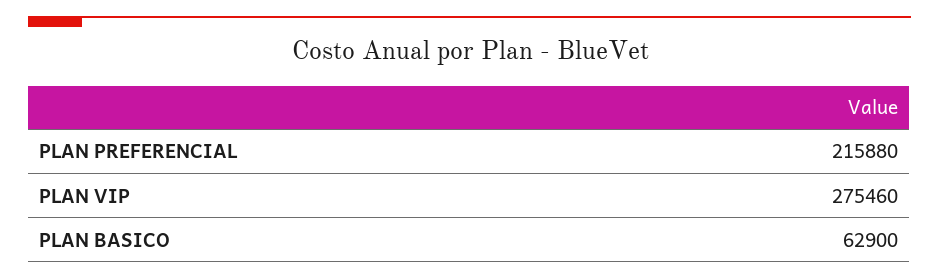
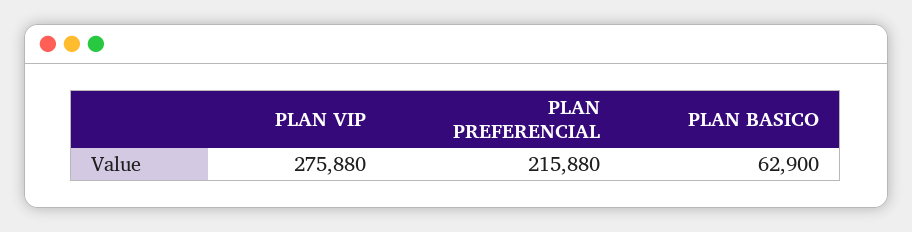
  {
    "PLAN PREFERENCIAL": 215880,
-   "PLAN VIP": 275460,
+   "PLAN VIP": 275880,
    "PLAN BASICO": 62900
  }

